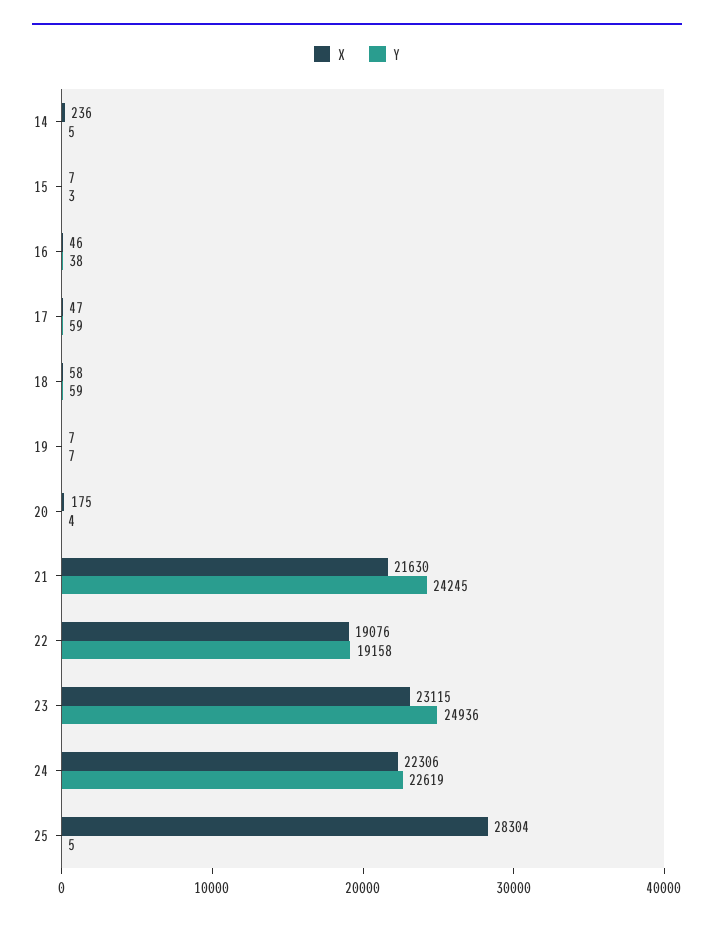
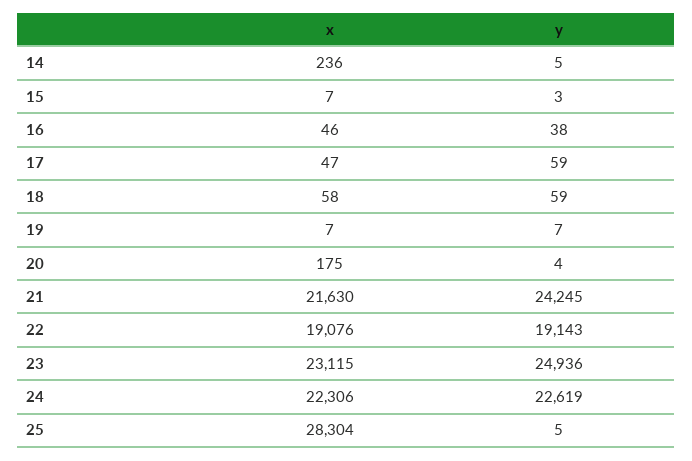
  {
    "X": {
      "14": 236,
      "15": 7,
      "16": 46,
      "17": 47,
      "18": 58,
      "19": 7,
      "20": 175,
      "21": 21630,
      "22": 19076,
      "23": 23115,
      "24": 22306,
      "25": 28304
    },
    "Y": {
      "14": 5,
      "15": 3,
      "16": 38,
      "17": 59,
      "18": 59,
      "19": 7,
      "20": 4,
      "21": 24245,
-     "22": 19158,
+     "22": 19143,
      "23": 24936,
      "24": 22619,
      "25": 5
    }
  }

